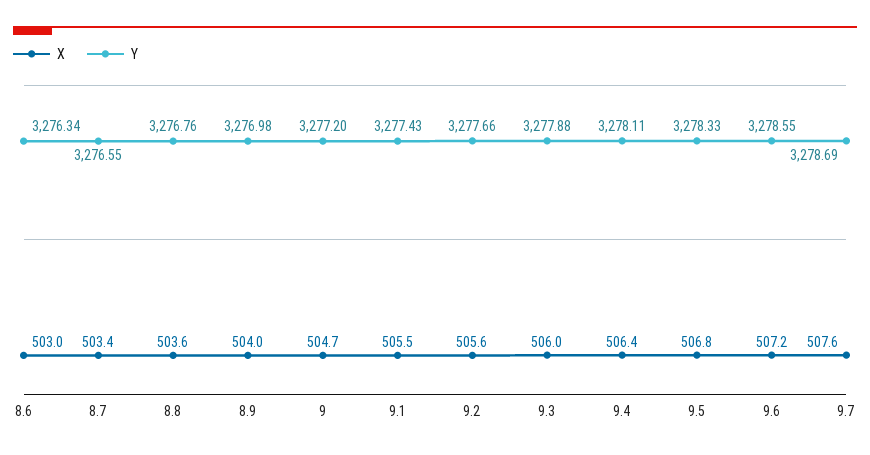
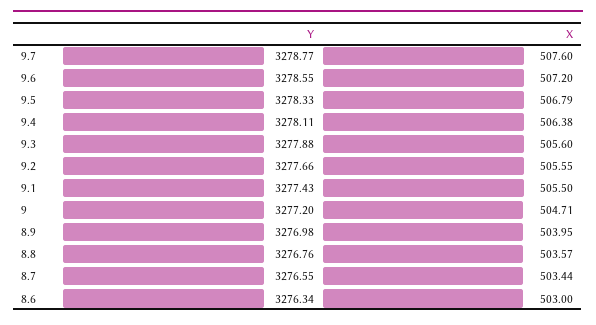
  {
    "X": {
      "8.6": 503,
      "8.7": 503.44,
      "8.8": 503.57,
      "8.9": 503.95,
      "9": 504.71,
      "9.1": 505.5,
      "9.2": 505.55,
-     "9.3": 506,
+     "9.3": 505.6,
      "9.4": 506.38,
      "9.5": 506.79,
      "9.6": 507.2,
      "9.7": 507.6
    },
    "Y": {
      "8.6": 3276.34,
      "8.7": 3276.55,
      "8.8": 3276.76,
      "8.9": 3276.98,
      "9": 3277.2,
      "9.1": 3277.43,
      "9.2": 3277.66,
      "9.3": 3277.88,
      "9.4": 3278.11,
      "9.5": 3278.33,
      "9.6": 3278.55,
-     "9.7": 3278.69
+     "9.7": 3278.77
    }
  }

